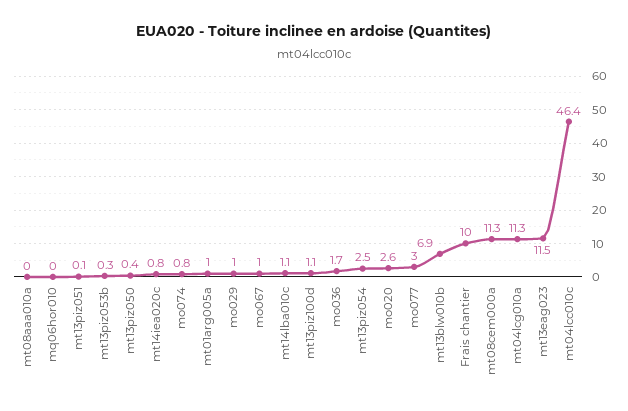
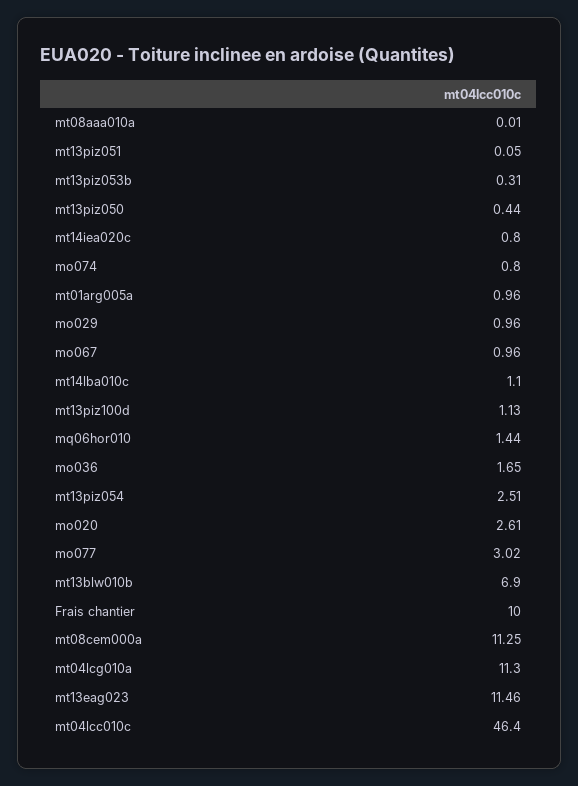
  {
    "mt08aaa010a": 0.01,
-   "mq06hor010": 0,
+   "mq06hor010": 1.44,
    "mt13piz051": 0.05,
    "mt13piz053b": 0.31,
    "mt13piz050": 0.44,
    "mt14iea020c": 0.8,
    "mo074": 0.8,
    "mt01arg005a": 0.96,
    "mo029": 0.96,
    "mo067": 0.96,
    "mt14lba010c": 1.1,
    "mt13piz100d": 1.13,
    "mo036": 1.65,
    "mt13piz054": 2.51,
    "mo020": 2.61,
    "mo077": 3.02,
    "mt13blw010b": 6.9,
    "Frais chantier": 10,
    "mt08cem000a": 11.25,
    "mt04lcg010a": 11.3,
    "mt13eag023": 11.46,
    "mt04lcc010c": 46.4
  }

